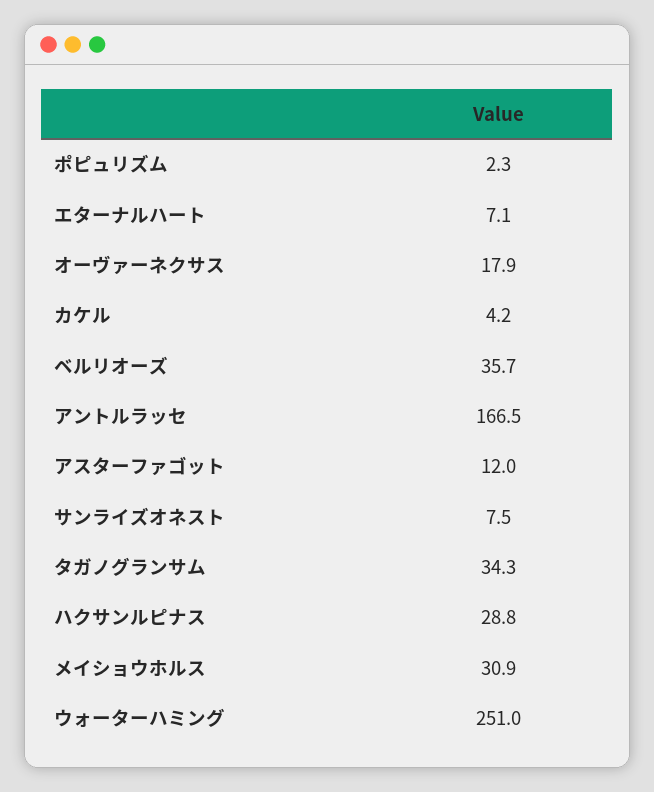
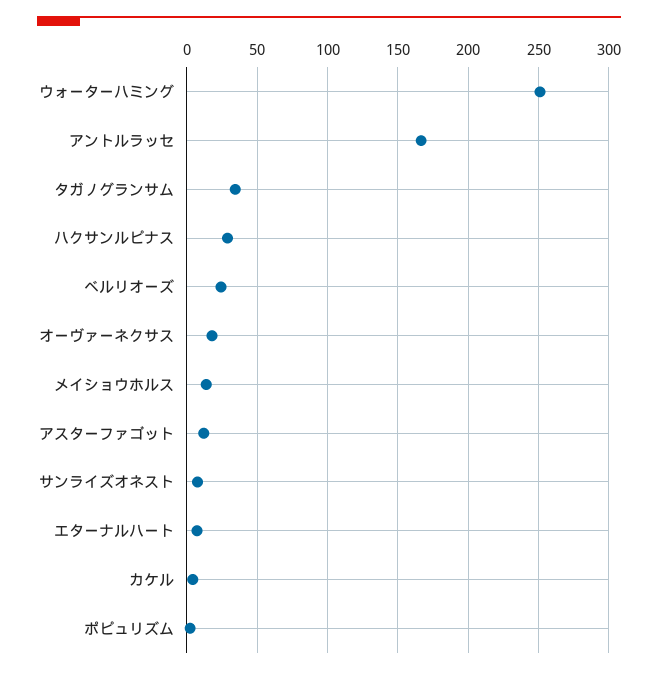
  {
    "ポピュリズム": 2.3,
    "エターナルハート": 7.1,
    "オーヴァーネクサス": 17.9,
    "カケル": 4.2,
-   "ベルリオーズ": 35.7,
+   "ベルリオーズ": 25,
    "アントルラッセ": 166.5,
    "アスターファゴット": 12,
    "サンライズオネスト": 7.5,
    "タガノグランサム": 34.3,
    "ハクサンルピナス": 28.8,
-   "メイショウホルス": 30.9,
+   "メイショウホルス": 15,
    "ウォーターハミング": 251
  }

